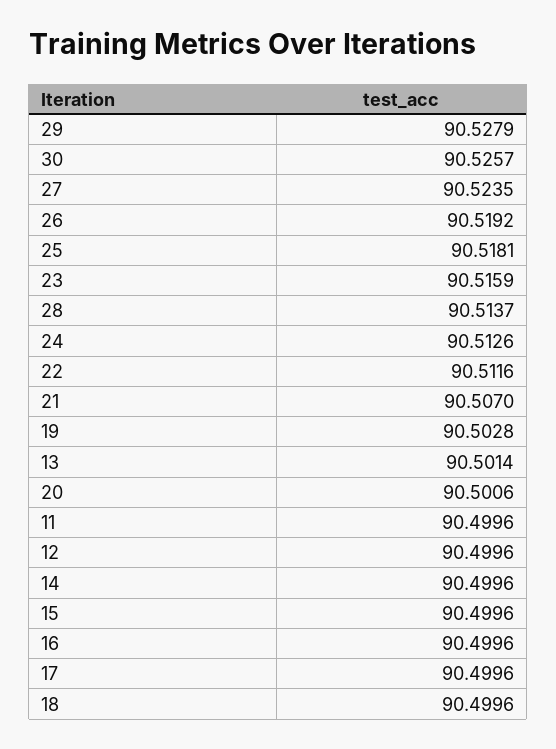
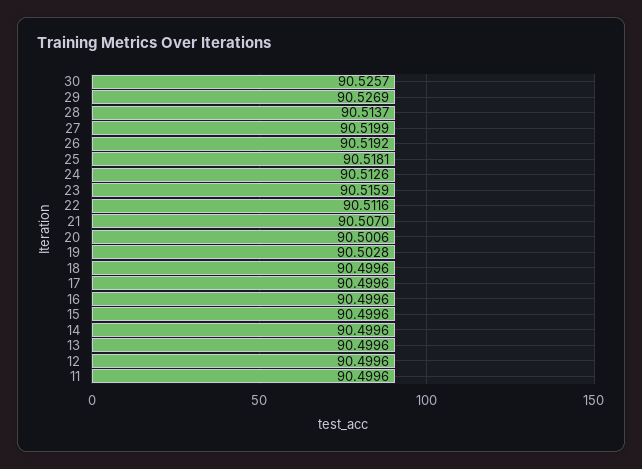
  {
-   "29": 90.5279,
+   "29": 90.5269,
    "30": 90.5257,
-   "27": 90.5235,
+   "27": 90.5199,
    "26": 90.5192,
    "25": 90.5181,
    "23": 90.5159,
    "28": 90.5137,
    "24": 90.5126,
    "22": 90.5116,
    "21": 90.507,
    "19": 90.5028,
-   "13": 90.5014,
+   "13": 90.4996,
    "20": 90.5006,
    "11": 90.4996,
    "12": 90.4996,
    "14": 90.4996,
    "15": 90.4996,
    "16": 90.4996,
    "17": 90.4996,
    "18": 90.4996
  }

